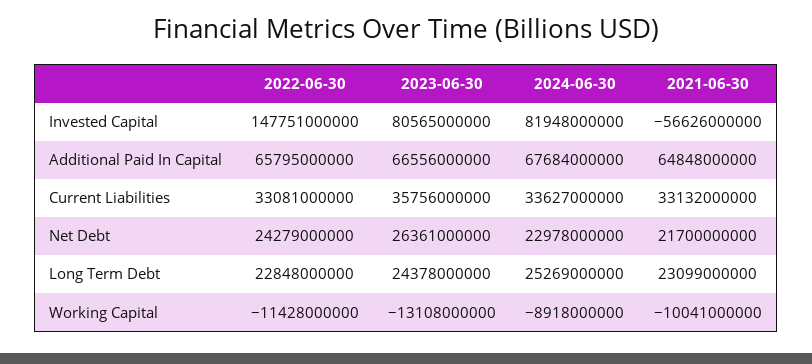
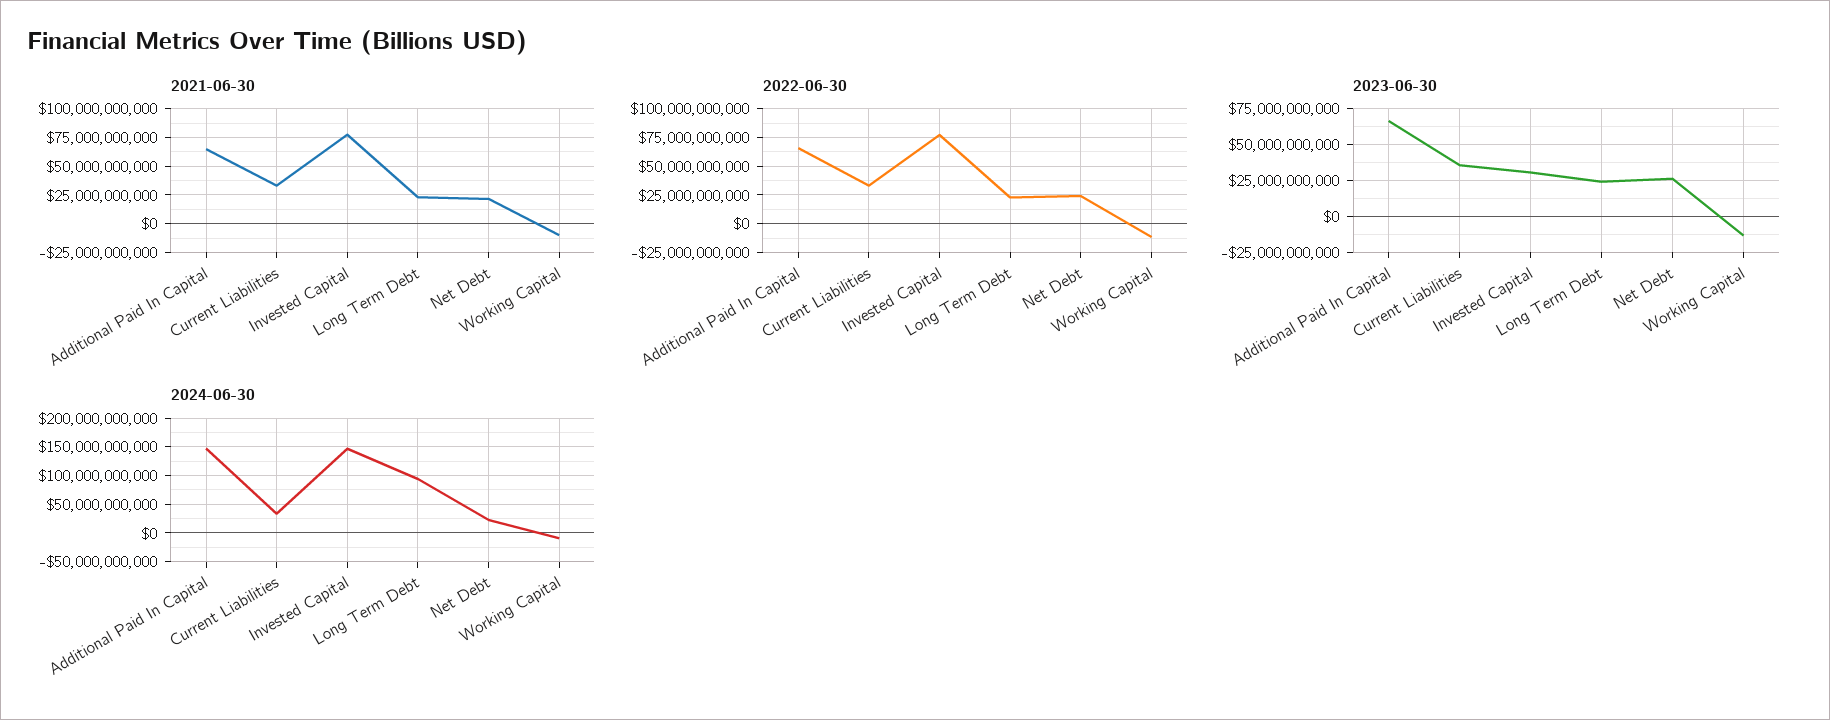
  {
    "2022-06-30": {
-     "Invested Capital": 147751000000,
+     "Invested Capital": 75000000000,
      "Additional Paid In Capital": 65795000000,
      "Current Liabilities": 33081000000,
      "Net Debt": 24279000000,
      "Long Term Debt": 22848000000,
      "Working Capital": -11428000000
    },
    "2023-06-30": {
-     "Invested Capital": 80565000000,
+     "Invested Capital": 30000000000,
      "Additional Paid In Capital": 66556000000,
      "Current Liabilities": 35756000000,
      "Net Debt": 26361000000,
      "Long Term Debt": 24378000000,
      "Working Capital": -13108000000
    },
    "2024-06-30": {
-     "Invested Capital": 81948000000,
+     "Invested Capital": 150000000000,
-     "Additional Paid In Capital": 67684000000,
+     "Additional Paid In Capital": 150000000000,
      "Current Liabilities": 33627000000,
      "Net Debt": 22978000000,
-     "Long Term Debt": 25269000000,
+     "Long Term Debt": 100000000000,
      "Working Capital": -8918000000
    },
    "2021-06-30": {
-     "Invested Capital": -56626000000,
+     "Invested Capital": 75000000000,
      "Additional Paid In Capital": 64848000000,
      "Current Liabilities": 33132000000,
      "Net Debt": 21700000000,
      "Long Term Debt": 23099000000,
      "Working Capital": -10041000000
    }
  }

